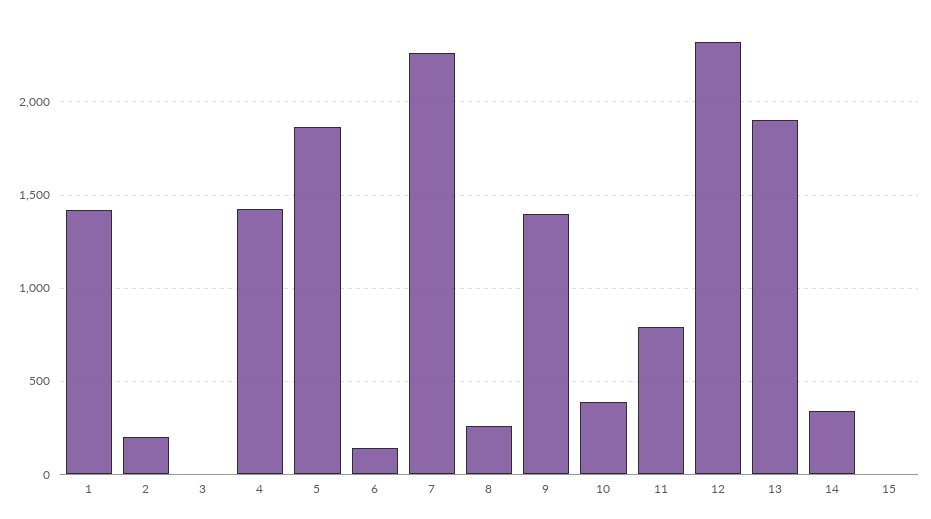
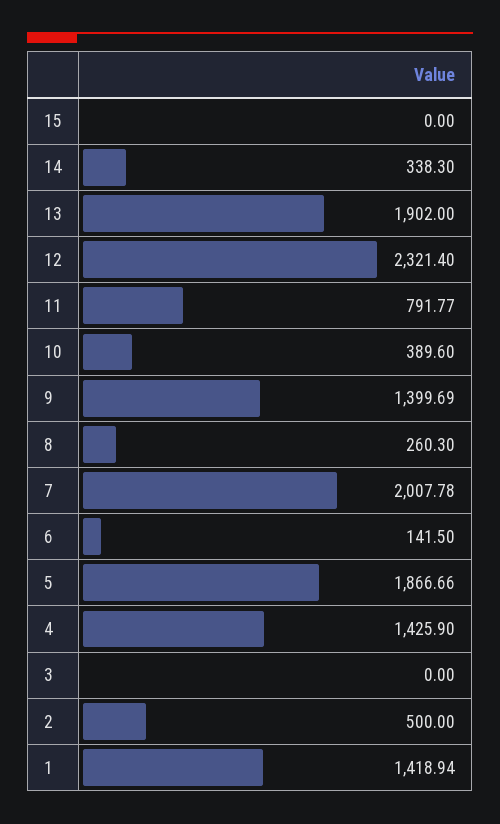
  {
    "1": 1418.94,
-   "2": 200,
+   "2": 500,
    "3": 0,
    "4": 1425.9,
    "5": 1866.66,
    "6": 141.5,
-   "7": 2250,
+   "7": 2007.78,
    "8": 260.3,
    "9": 1399.69,
    "10": 389.6,
    "11": 791.77,
    "12": 2321.4,
    "13": 1902,
    "14": 338.3,
    "15": 0
  }

